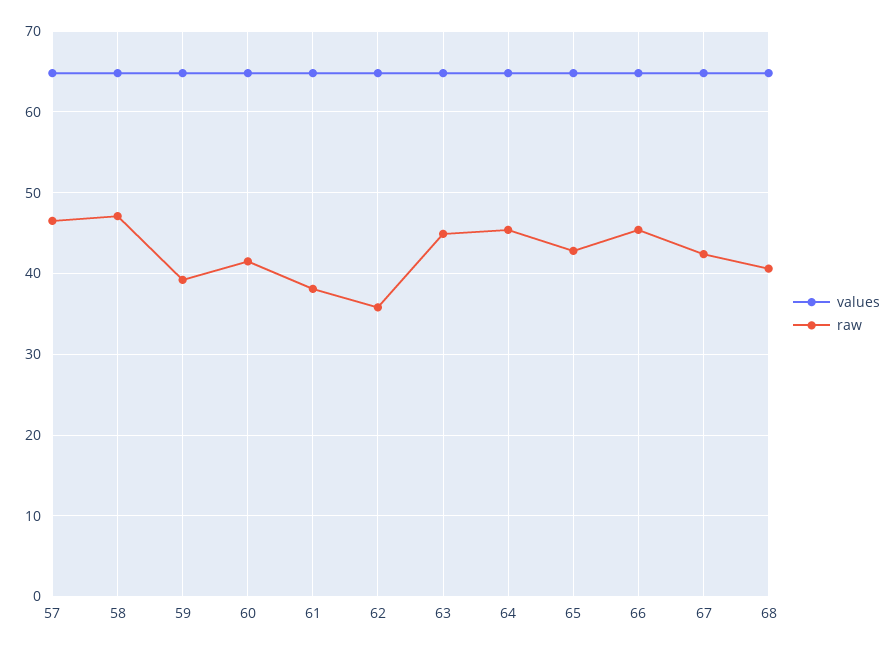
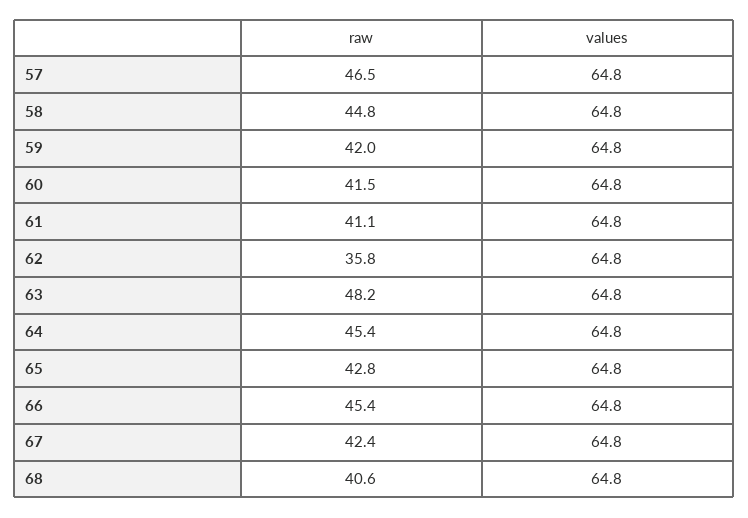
  {
    "values": {
      "57": 64.8,
      "58": 64.8,
      "59": 64.8,
      "60": 64.8,
      "61": 64.8,
      "62": 64.8,
      "63": 64.8,
      "64": 64.8,
      "65": 64.8,
      "66": 64.8,
      "67": 64.8,
      "68": 64.8
    },
    "raw": {
      "57": 46.5,
-     "58": 47,
+     "58": 44.8,
-     "59": 39,
+     "59": 42,
      "60": 41.5,
-     "61": 38,
+     "61": 41.1,
      "62": 35.8,
-     "63": 45,
+     "63": 48.2,
      "64": 45.4,
      "65": 42.8,
      "66": 45.4,
      "67": 42.4,
      "68": 40.6
    }
  }

